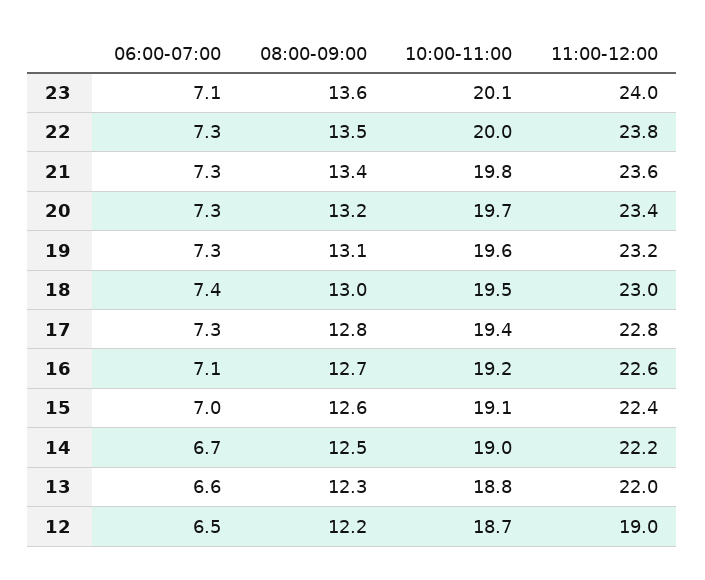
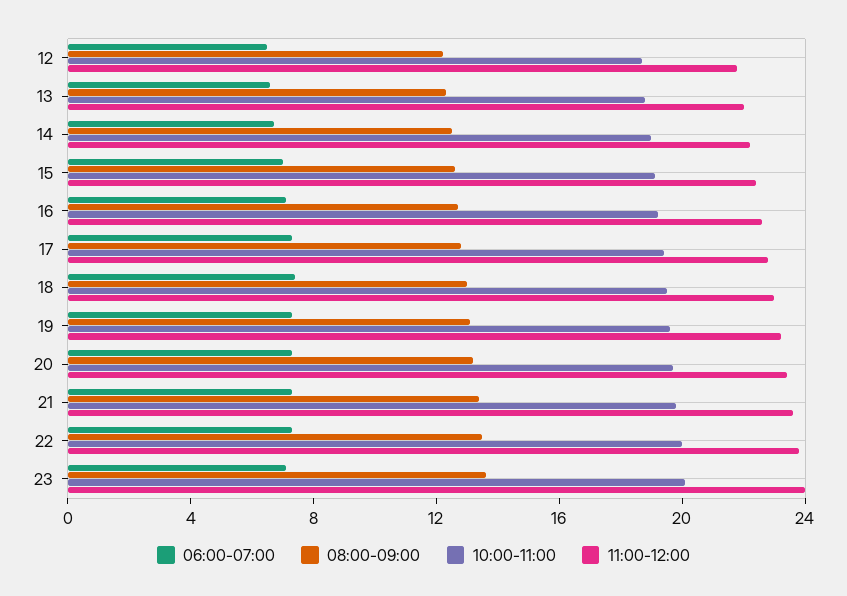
  {
    "06:00-07:00": {
      "23": 7.1,
      "22": 7.3,
      "21": 7.3,
      "20": 7.3,
      "19": 7.3,
      "18": 7.4,
      "17": 7.3,
      "16": 7.1,
      "15": 7,
      "14": 6.7,
      "13": 6.6,
      "12": 6.5
    },
    "08:00-09:00": {
      "23": 13.6,
      "22": 13.5,
      "21": 13.4,
      "20": 13.2,
      "19": 13.1,
      "18": 13,
      "17": 12.8,
      "16": 12.7,
      "15": 12.6,
      "14": 12.5,
      "13": 12.3,
      "12": 12.2
    },
    "10:00-11:00": {
      "23": 20.1,
      "22": 20,
      "21": 19.8,
      "20": 19.7,
      "19": 19.6,
      "18": 19.5,
      "17": 19.4,
      "16": 19.2,
      "15": 19.1,
      "14": 19,
      "13": 18.8,
      "12": 18.7
    },
    "11:00-12:00": {
      "23": 24,
      "22": 23.8,
      "21": 23.6,
      "20": 23.4,
      "19": 23.2,
      "18": 23,
      "17": 22.8,
      "16": 22.6,
      "15": 22.4,
      "14": 22.2,
      "13": 22,
-     "12": 19
+     "12": 22
    }
  }

